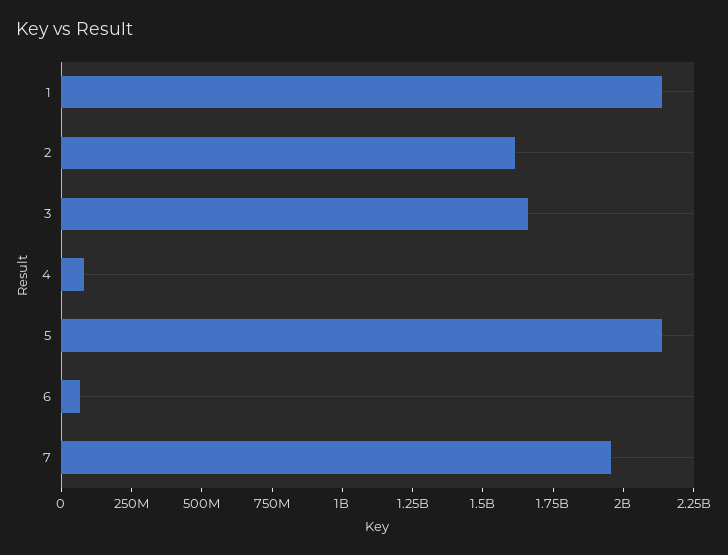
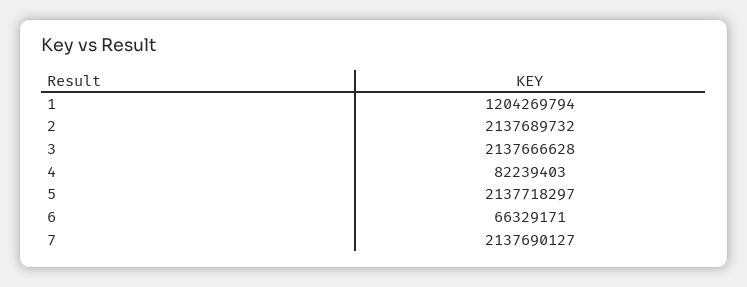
  {
-   "1": 2150000000,
+   "1": 1204269794,
-   "2": 1600000000,
+   "2": 2137689732,
-   "3": 1650000000,
+   "3": 2137666628,
    "4": 82239403,
    "5": 2137718297,
    "6": 66329171,
-   "7": 1950000000
+   "7": 2137690127
  }

